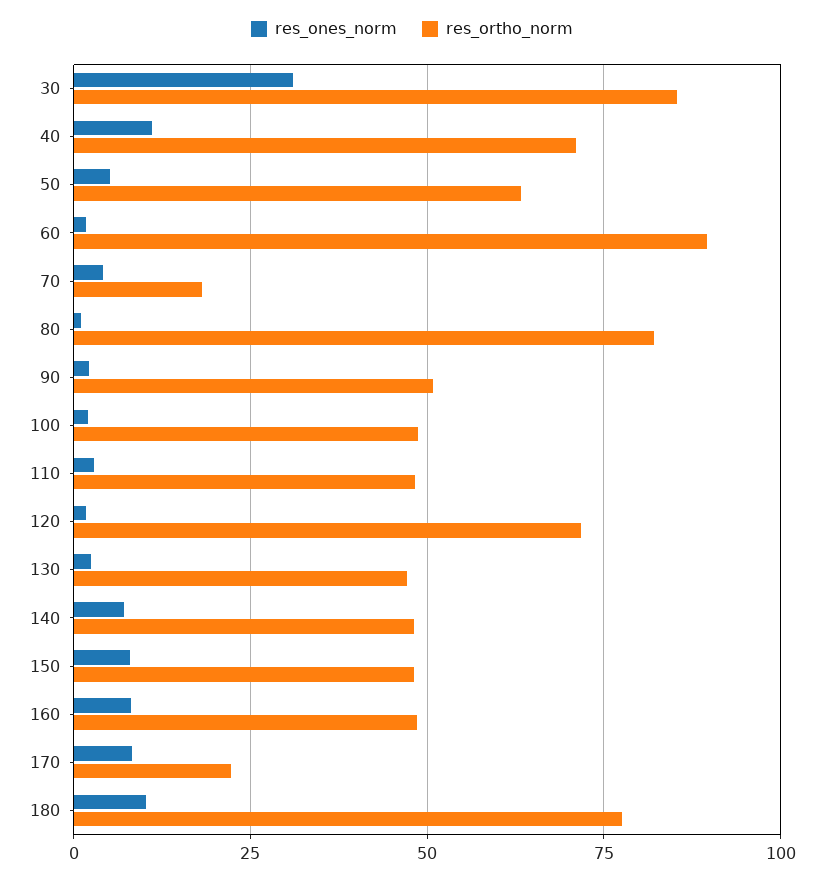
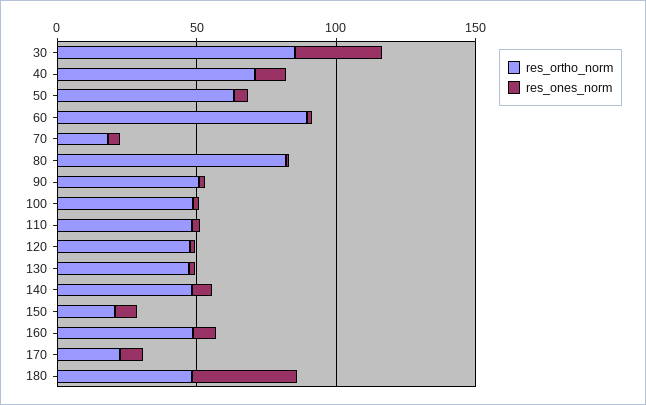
  {
    "res_ones_norm": {
      "30": 30,
      "40": 10,
      "50": 5,
      "60": 2.5,
      "70": 5,
      "80": 0,
      "90": 2.5,
      "100": 2.5,
      "110": 2.5,
      "120": 2.5,
      "130": 2.5,
      "140": 7.5,
      "150": 7.5,
      "160": 7.5,
      "170": 7.5,
-     "180": 10
+     "180": 40
    },
    "res_ortho_norm": {
      "30": 85,
      "40": 70,
      "50": 62.5,
      "60": 90,
      "70": 17.5,
      "80": 82.5,
      "90": 50,
      "100": 47.5,
      "110": 47.5,
-     "120": 72.5,
+     "120": 50,
      "130": 47.5,
      "140": 47.5,
-     "150": 47.5,
+     "150": 20,
      "160": 47.5,
      "170": 22.5,
-     "180": 77.5
+     "180": 50
    }
  }

